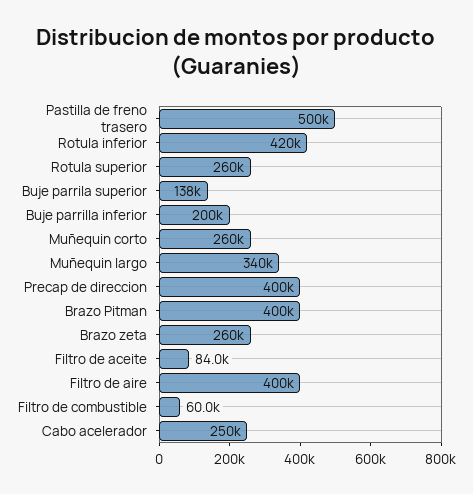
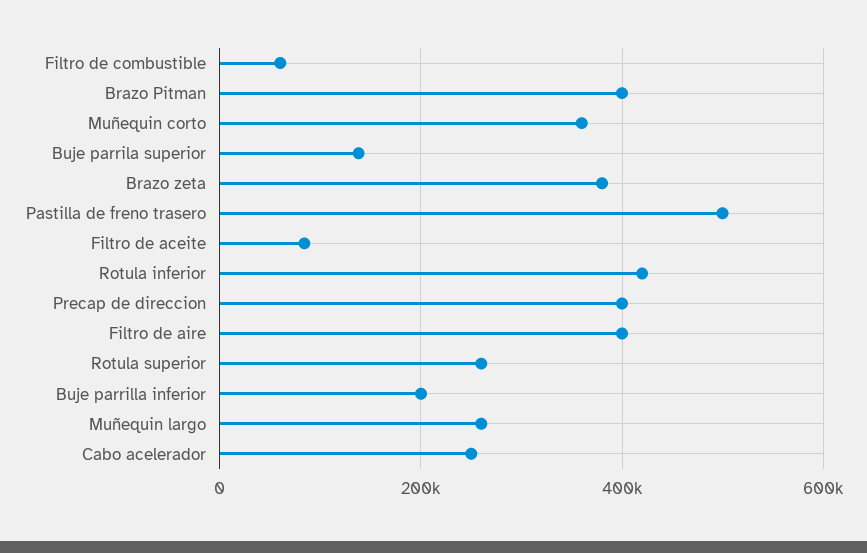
  {
    "Pastilla de freno trasero": 500000,
    "Rotula inferior": 420000,
    "Rotula superior": 260000,
    "Buje parrila superior": 138000,
    "Buje parrilla inferior": 200000,
-   "Muñequin corto": 260000,
+   "Muñequin corto": 360000,
-   "Muñequin largo": 340000,
+   "Muñequin largo": 260000,
    "Precap de direccion": 400000,
    "Brazo Pitman": 400000,
-   "Brazo zeta": 260000,
+   "Brazo zeta": 380000,
    "Filtro de aceite": 84000,
    "Filtro de aire": 400000,
    "Filtro de combustible": 60000,
    "Cabo acelerador": 250000
  }

